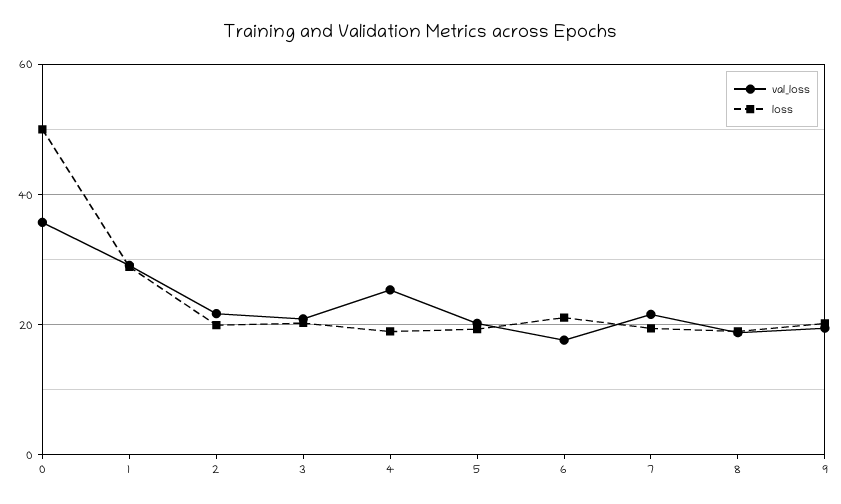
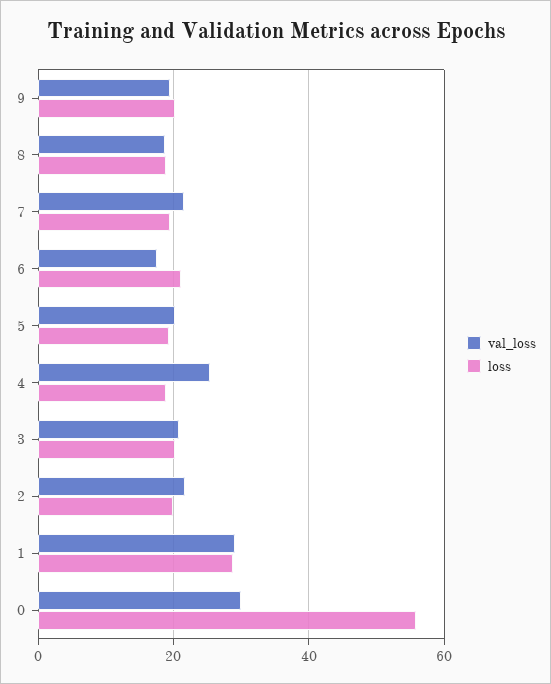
  {
    "val_loss": {
-     "0": 36,
+     "0": 30,
      "1": 30,
      "2": 22,
      "3": 20,
      "4": 26,
      "5": 20,
      "6": 18,
      "7": 22,
      "8": 18,
      "9": 20
    },
    "loss": {
-     "0": 50,
+     "0": 56,
      "1": 28,
      "2": 20,
      "3": 20,
      "4": 18,
      "5": 20,
      "6": 22,
      "7": 20,
      "8": 18,
      "9": 20
    }
  }

